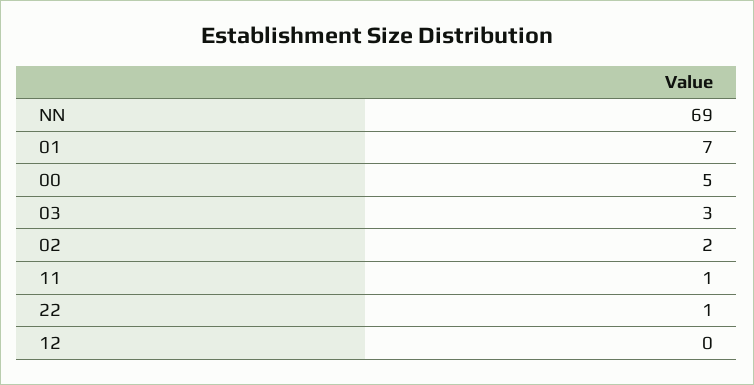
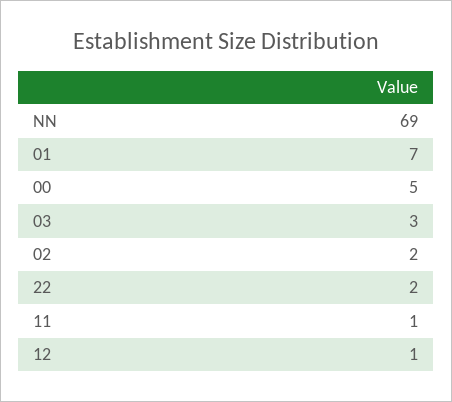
  {
    "NN": 69,
    "01": 7,
    "00": 5,
    "03": 3,
    "02": 2,
    "11": 1,
-   "22": 1,
+   "22": 2,
-   "12": 0
+   "12": 1
  }

